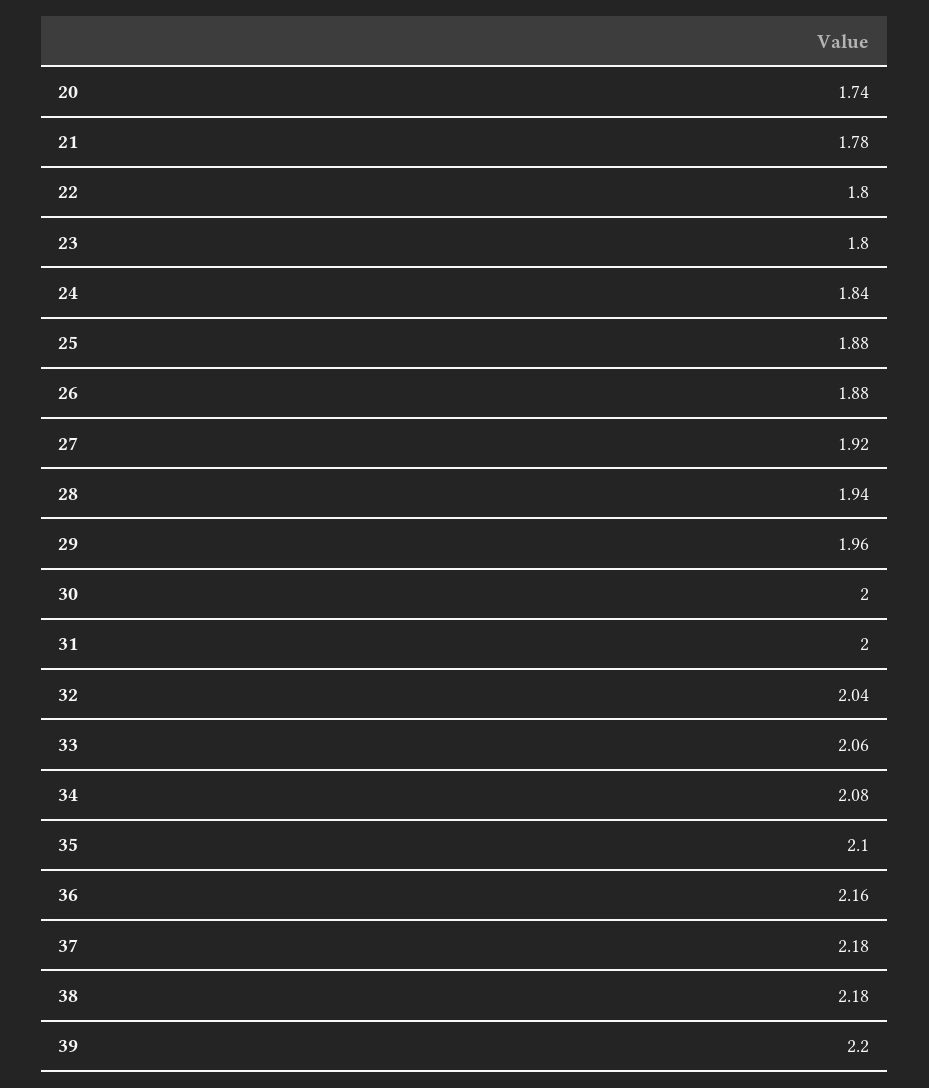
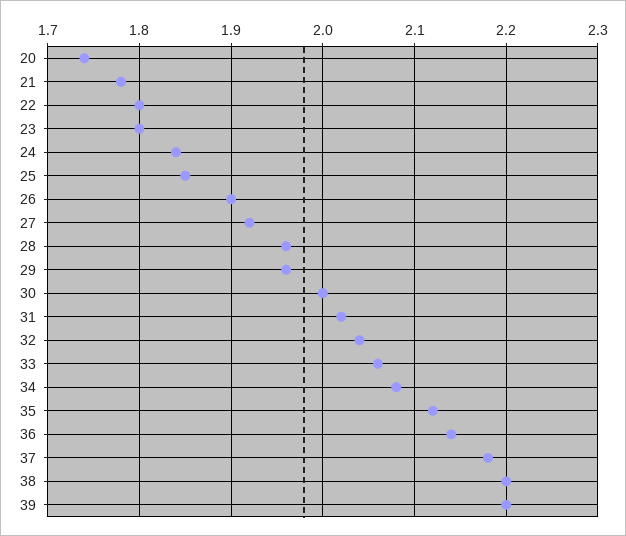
  {
    "20": 1.74,
    "21": 1.78,
    "22": 1.8,
    "23": 1.8,
    "24": 1.84,
-   "25": 1.88,
+   "25": 1.85,
-   "26": 1.88,
+   "26": 1.9,
    "27": 1.92,
-   "28": 1.94,
+   "28": 1.96,
    "29": 1.96,
    "30": 2,
-   "31": 2,
+   "31": 2.02,
    "32": 2.04,
    "33": 2.06,
    "34": 2.08,
-   "35": 2.1,
+   "35": 2.12,
-   "36": 2.16,
+   "36": 2.14,
    "37": 2.18,
-   "38": 2.18,
+   "38": 2.2,
    "39": 2.2
  }

